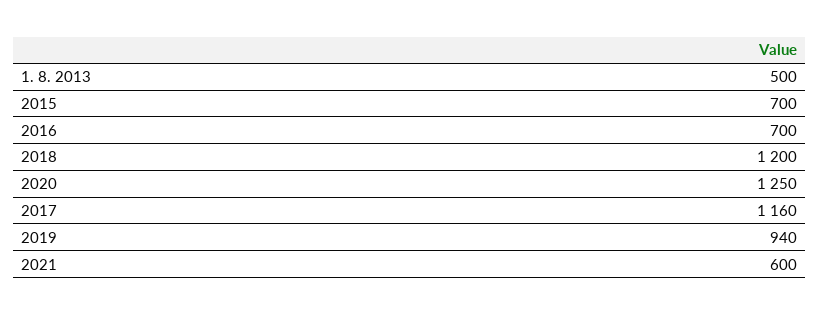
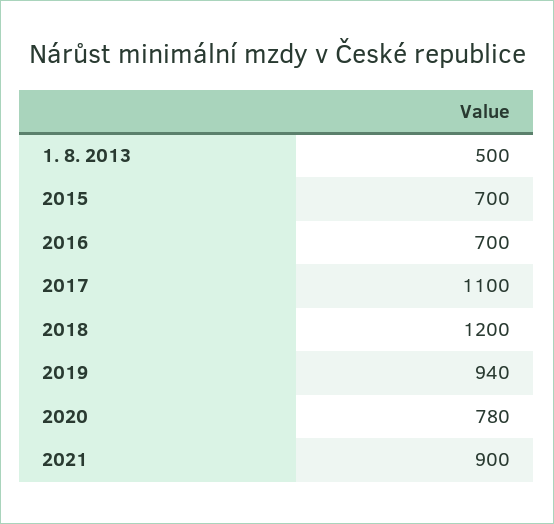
  {
    "1. 8. 2013": 500,
    "2015": 700,
    "2016": 700,
    "2018": 1200,
-   "2020": 1250,
+   "2020": 780,
-   "2017": 1160,
+   "2017": 1100,
    "2019": 940,
-   "2021": 600
+   "2021": 900
  }

